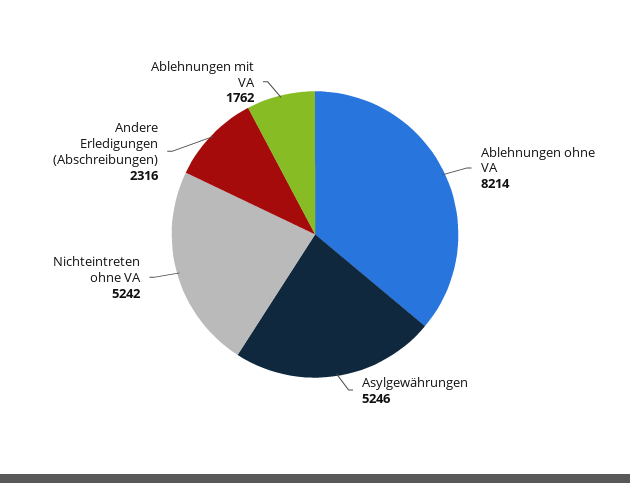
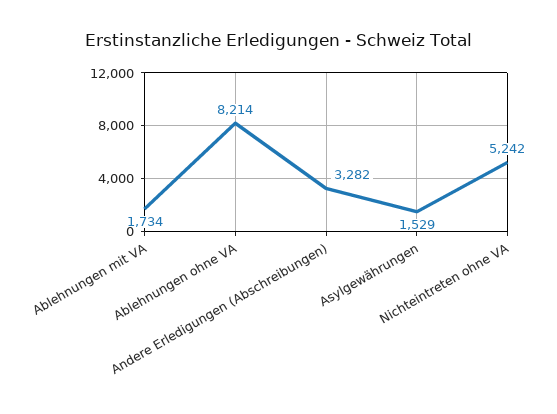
  {
    "Ablehnungen ohne VA": 8214,
-   "Asylgewährungen": 5246,
+   "Asylgewährungen": 1529,
    "Nichteintreten ohne VA": 5242,
-   "Andere Erledigungen (Abschreibungen)": 2316,
+   "Andere Erledigungen (Abschreibungen)": 3282,
-   "Ablehnungen mit VA": 1762
+   "Ablehnungen mit VA": 1734
  }

